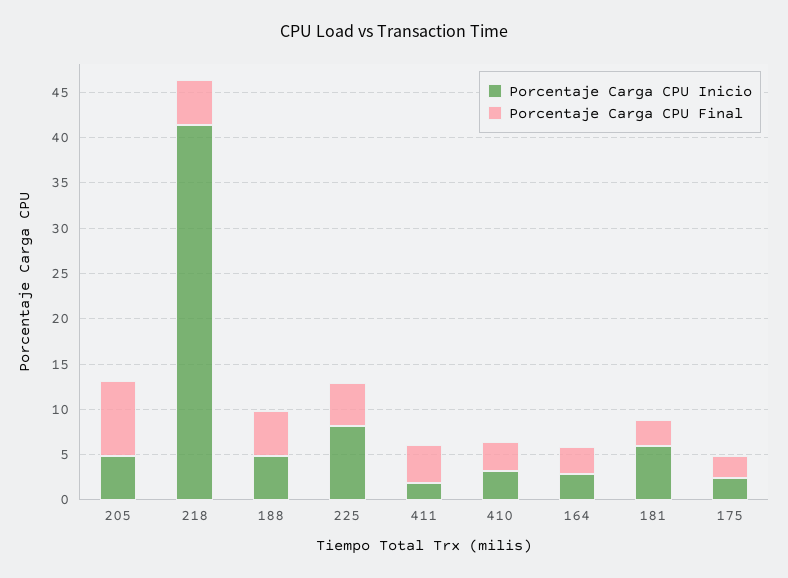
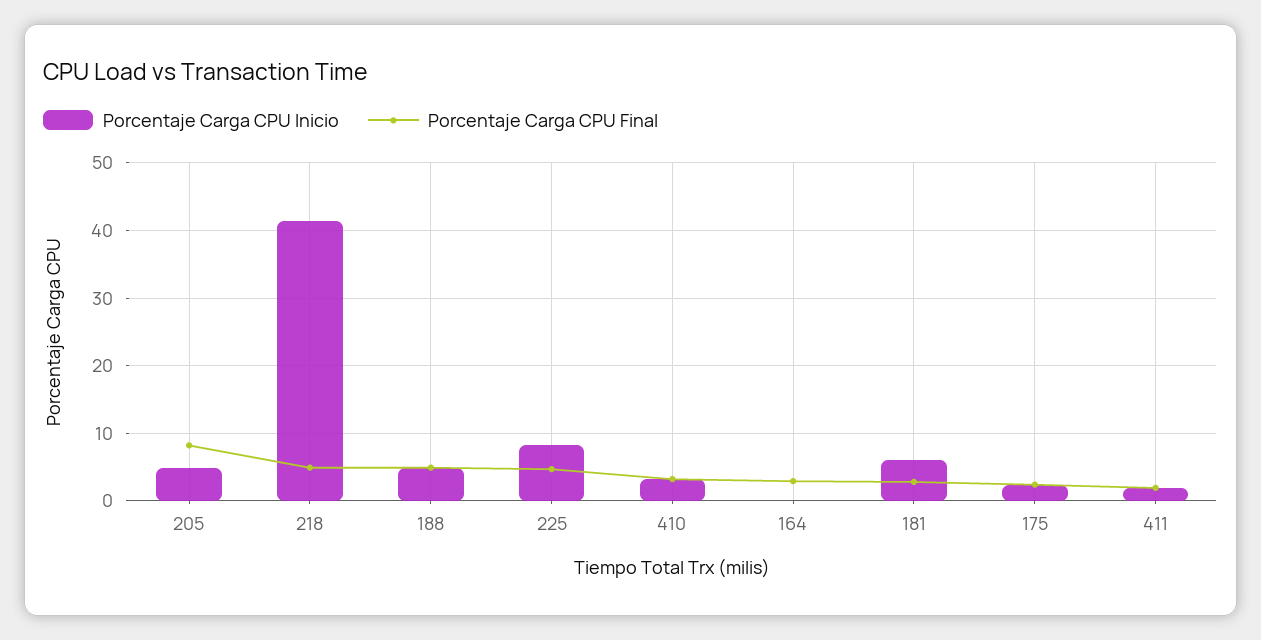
  {
    "Porcentaje Carga CPU Inicio": {
      "205": 5,
      "218": 41,
      "188": 5,
      "225": 8,
      "411": 2,
      "410": 3,
-     "164": 3,
+     "164": 0,
      "181": 6,
      "175": 2
    },
    "Porcentaje Carga CPU Final": {
      "205": 8,
      "218": 5,
      "188": 5,
      "225": 5,
-     "411": 4,
+     "411": 2,
      "410": 3,
      "164": 3,
      "181": 3,
      "175": 2
    }
  }

